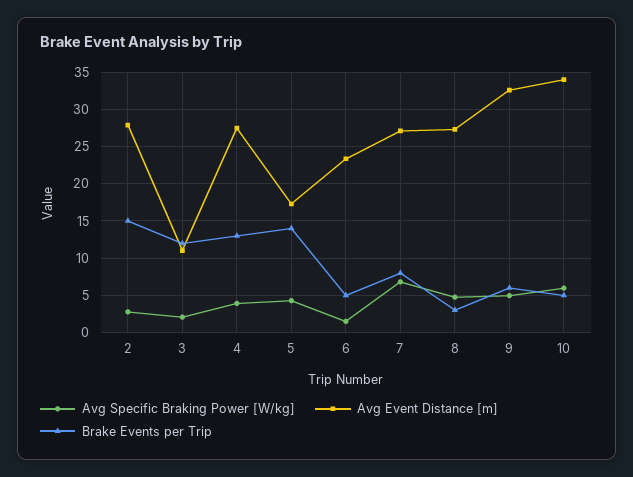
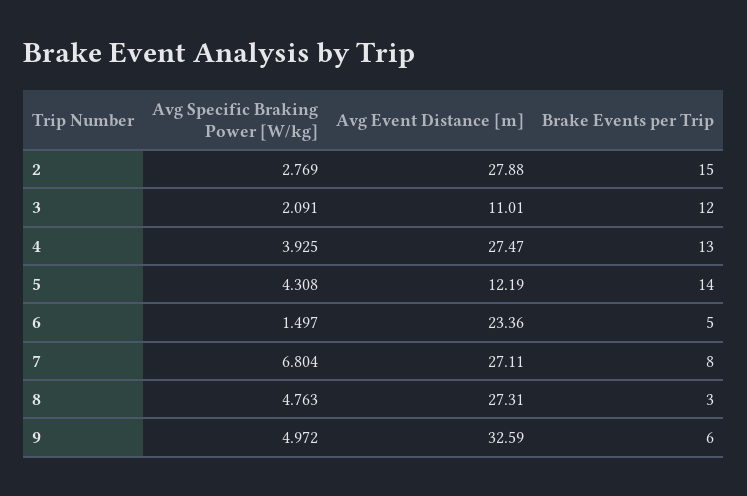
  {
    "Avg Specific Braking Power [W/kg]": {
      "2": 2.769,
      "3": 2.091,
      "4": 3.925,
      "5": 4.308,
      "6": 1.497,
      "7": 6.804,
      "8": 4.763,
-     "9": 4.972,
+     "9": 4.972
-     "10": 6
    },
    "Avg Event Distance [m]": {
      "2": 27.88,
      "3": 11.01,
      "4": 27.47,
-     "5": 17,
+     "5": 12.19,
      "6": 23.36,
      "7": 27.11,
      "8": 27.31,
-     "9": 32.59,
+     "9": 32.59
-     "10": 34
    },
    "Brake Events per Trip": {
      "2": 15,
      "3": 12,
      "4": 13,
      "5": 14,
      "6": 5,
      "7": 8,
      "8": 3,
-     "9": 6,
+     "9": 6
-     "10": 5
    }
  }

